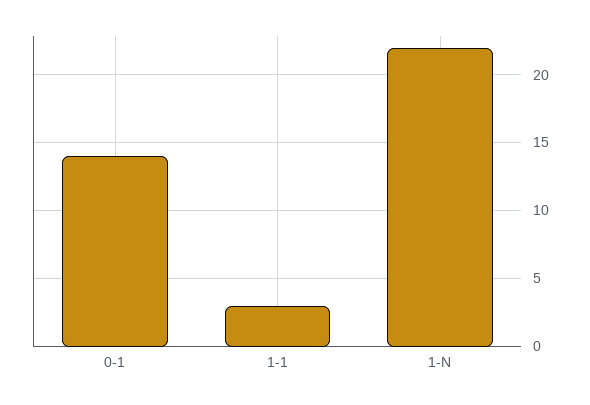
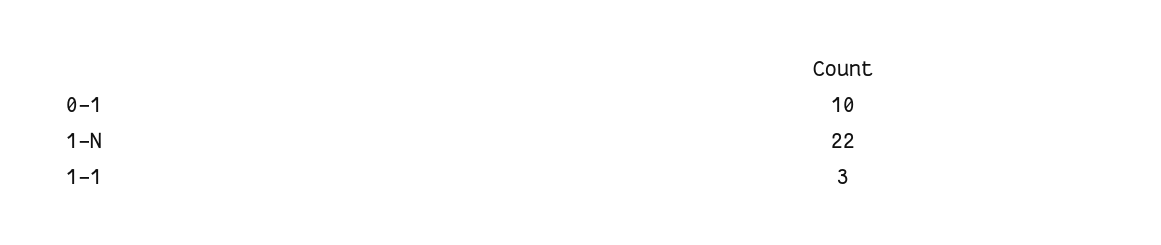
  {
-   "0-1": 14,
+   "0-1": 10,
    "1-1": 3,
    "1-N": 22
  }

